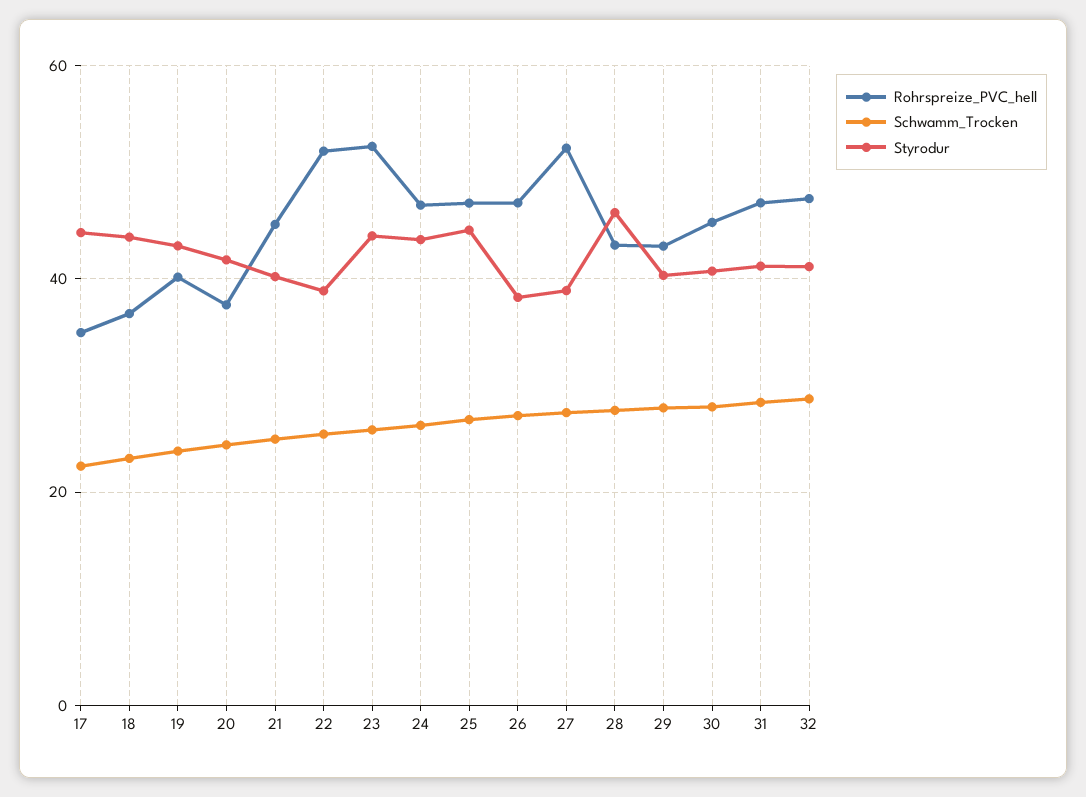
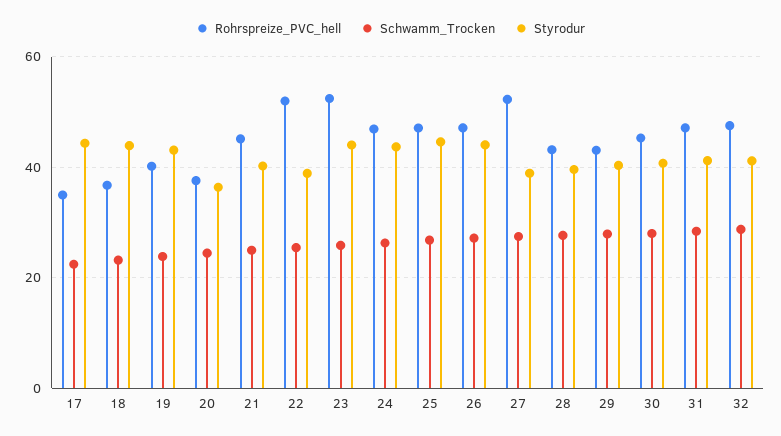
  {
    "Rohrspreize_PVC_hell": {
      "17": 34,
      "18": 36,
      "19": 40,
      "20": 38,
      "21": 46,
      "22": 52,
      "23": 52,
      "24": 46,
      "25": 48,
      "26": 48,
      "27": 52,
      "28": 44,
      "29": 44,
      "30": 46,
      "31": 48,
      "32": 48
    },
    "Schwamm_Trocken": {
      "17": 22,
      "18": 24,
      "19": 24,
      "20": 24,
      "21": 24,
      "22": 26,
      "23": 26,
      "24": 26,
      "25": 26,
      "26": 28,
      "27": 28,
      "28": 28,
      "29": 28,
      "30": 28,
      "31": 28,
      "32": 28
    },
    "Styrodur": {
      "17": 44,
      "18": 44,
      "19": 44,
-     "20": 42,
+     "20": 36,
      "21": 40,
      "22": 38,
      "23": 44,
      "24": 44,
      "25": 44,
-     "26": 38,
+     "26": 44,
      "27": 38,
-     "28": 46,
+     "28": 40,
      "29": 40,
      "30": 40,
      "31": 42,
      "32": 42
    }
  }

